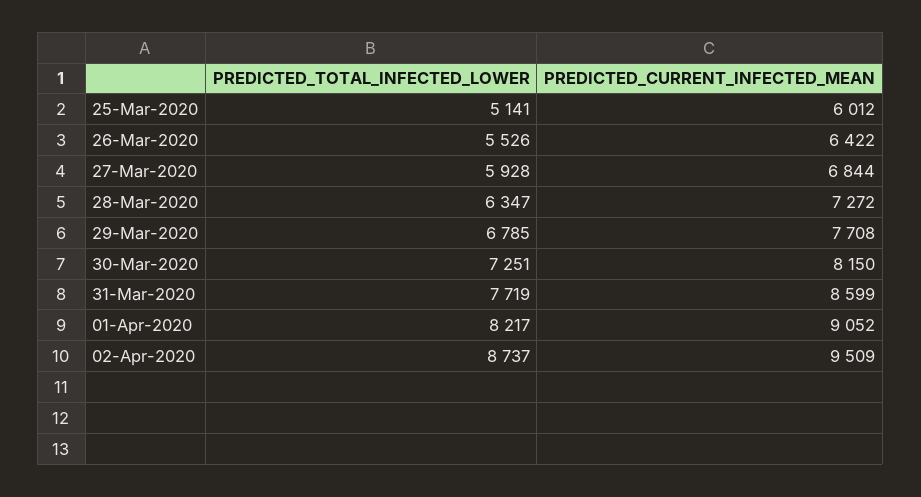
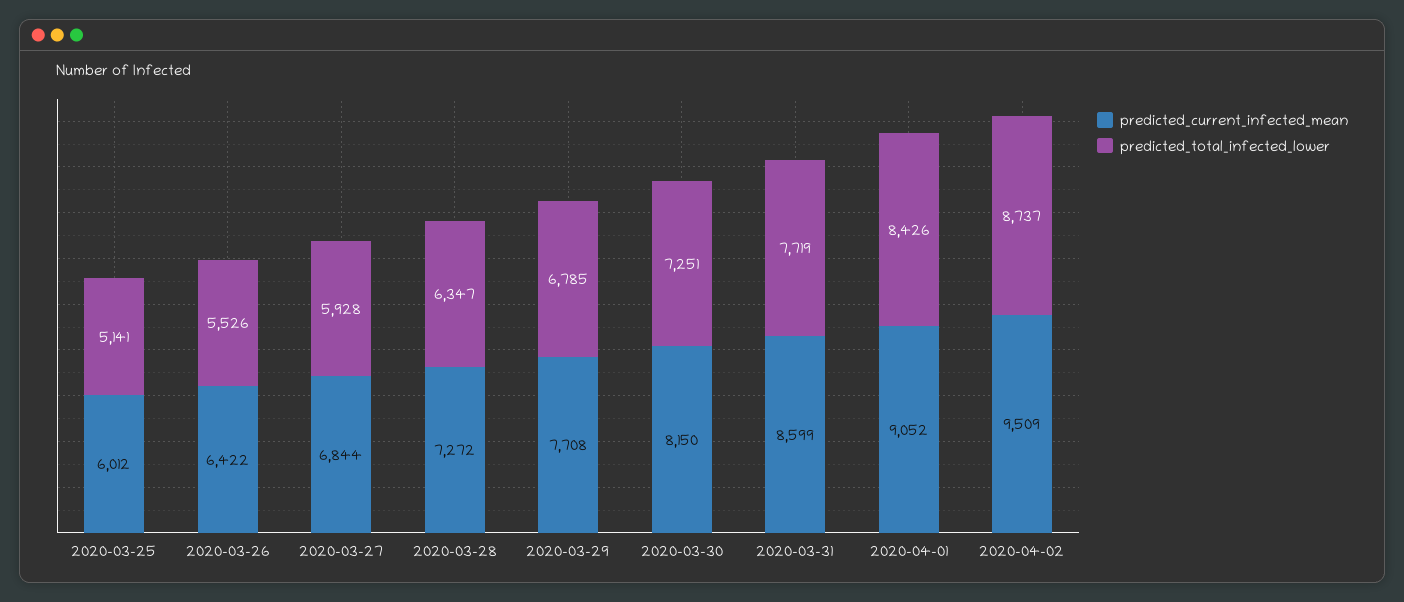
  {
    "PREDICTED_TOTAL_INFECTED_LOWER": {
      "25-Mar-2020": 5141,
      "26-Mar-2020": 5526,
      "27-Mar-2020": 5928,
      "28-Mar-2020": 6347,
      "29-Mar-2020": 6785,
      "30-Mar-2020": 7251,
      "31-Mar-2020": 7719,
-     "01-Apr-2020": 8217,
+     "01-Apr-2020": 8426,
      "02-Apr-2020": 8737
    },
    "PREDICTED_CURRENT_INFECTED_MEAN": {
      "25-Mar-2020": 6012,
      "26-Mar-2020": 6422,
      "27-Mar-2020": 6844,
      "28-Mar-2020": 7272,
      "29-Mar-2020": 7708,
      "30-Mar-2020": 8150,
      "31-Mar-2020": 8599,
      "01-Apr-2020": 9052,
      "02-Apr-2020": 9509
    }
  }

